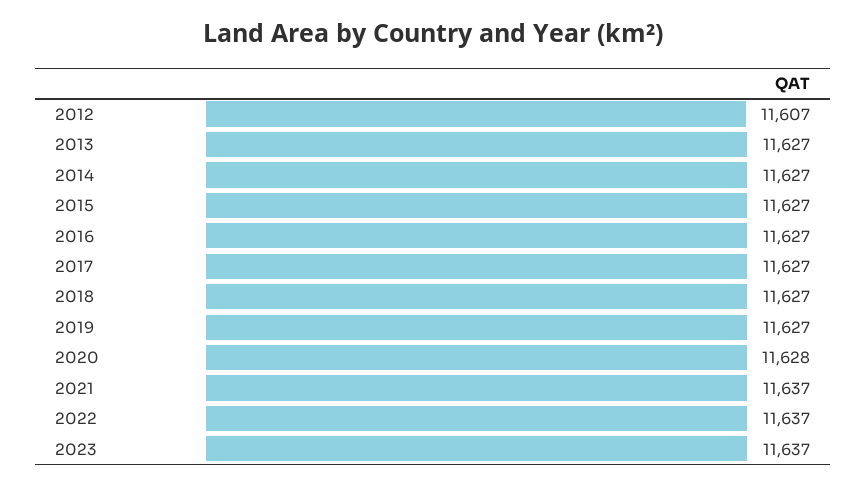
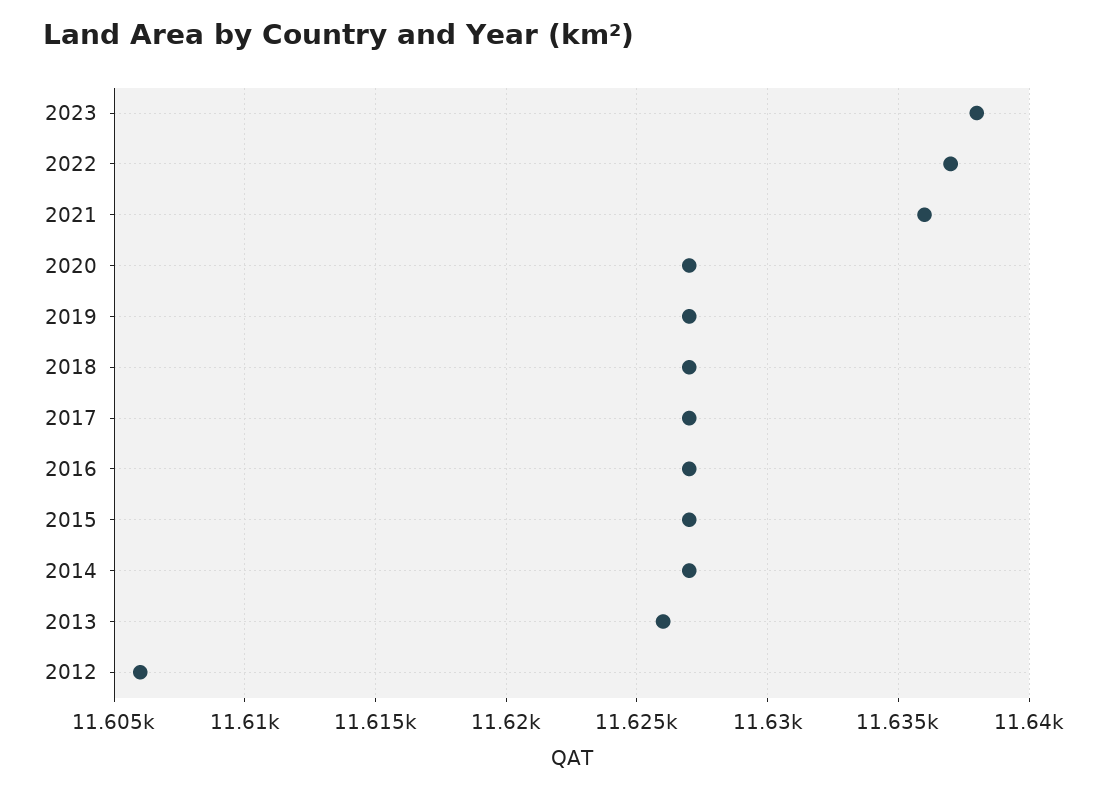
  {
-   "2012": 11607,
+   "2012": 11606,
-   "2013": 11627,
+   "2013": 11626,
    "2014": 11627,
    "2015": 11627,
    "2016": 11627,
    "2017": 11627,
    "2018": 11627,
    "2019": 11627,
-   "2020": 11628,
+   "2020": 11627,
-   "2021": 11637,
+   "2021": 11636,
    "2022": 11637,
-   "2023": 11637
+   "2023": 11638
  }

